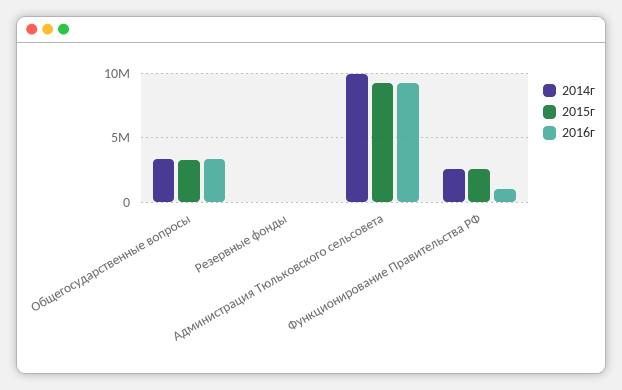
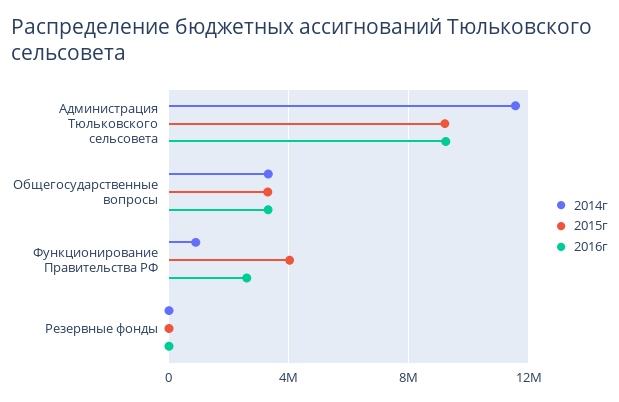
  {
    "2014г": {
      "Общегосударственные вопросы": 3500000,
      "Резервные фонды": 0,
-     "Администрация Тюльковского сельсовета": 10000000,
+     "Администрация Тюльковского сельсовета": 11500000,
-     "Функционирование Правительства РФ": 2500000
+     "Функционирование Правительства РФ": 1000000
    },
    "2015г": {
      "Общегосударственные вопросы": 3500000,
      "Резервные фонды": 0,
      "Администрация Тюльковского сельсовета": 9000000,
-     "Функционирование Правительства РФ": 2500000
+     "Функционирование Правительства РФ": 4000000
    },
    "2016г": {
      "Общегосударственные вопросы": 3500000,
      "Резервные фонды": 0,
      "Администрация Тюльковского сельсовета": 9000000,
-     "Функционирование Правительства РФ": 1000000
+     "Функционирование Правительства РФ": 2500000
    }
  }

